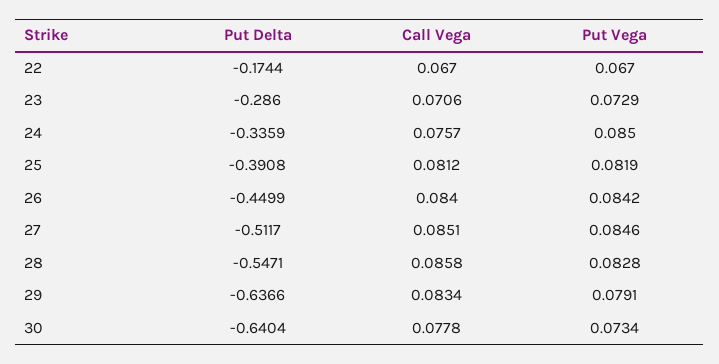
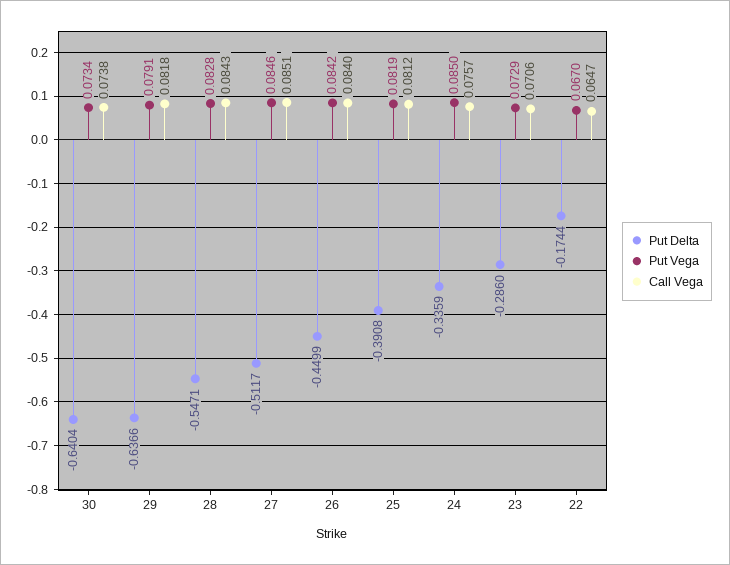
  {
    "Put Delta": {
      "22": -0.1744,
      "23": -0.286,
      "24": -0.3359,
      "25": -0.3908,
      "26": -0.4499,
      "27": -0.5117,
      "28": -0.5471,
      "29": -0.6366,
      "30": -0.6404
    },
    "Call Vega": {
-     "22": 0.067,
+     "22": 0.0647,
      "23": 0.0706,
      "24": 0.0757,
      "25": 0.0812,
      "26": 0.084,
      "27": 0.0851,
-     "28": 0.0858,
+     "28": 0.0843,
-     "29": 0.0834,
+     "29": 0.0818,
-     "30": 0.0778
+     "30": 0.0738
    },
    "Put Vega": {
      "22": 0.067,
      "23": 0.0729,
      "24": 0.085,
      "25": 0.0819,
      "26": 0.0842,
      "27": 0.0846,
      "28": 0.0828,
      "29": 0.0791,
      "30": 0.0734
    }
  }

